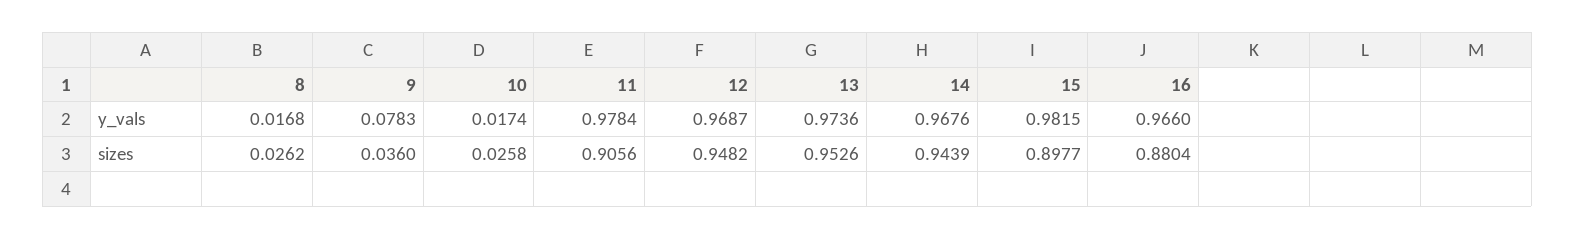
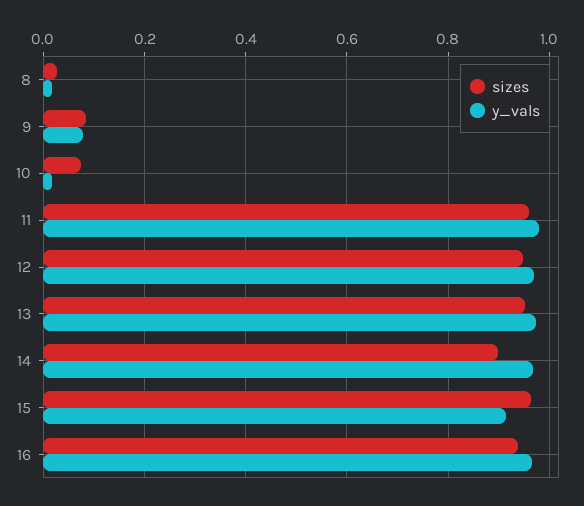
  {
    "y_vals": {
      "8": 0.0168,
      "9": 0.0783,
      "10": 0.0174,
      "11": 0.9784,
      "12": 0.9687,
      "13": 0.9736,
      "14": 0.9676,
-     "15": 0.9815,
+     "15": 0.92,
      "16": 0.966
    },
    "sizes": {
      "8": 0.0262,
-     "9": 0.036,
+     "9": 0.08,
-     "10": 0.0258,
+     "10": 0.08,
-     "11": 0.9056,
+     "11": 0.96,
      "12": 0.9482,
      "13": 0.9526,
-     "14": 0.9439,
+     "14": 0.9,
-     "15": 0.8977,
+     "15": 0.96,
-     "16": 0.8804
+     "16": 0.94
    }
  }

